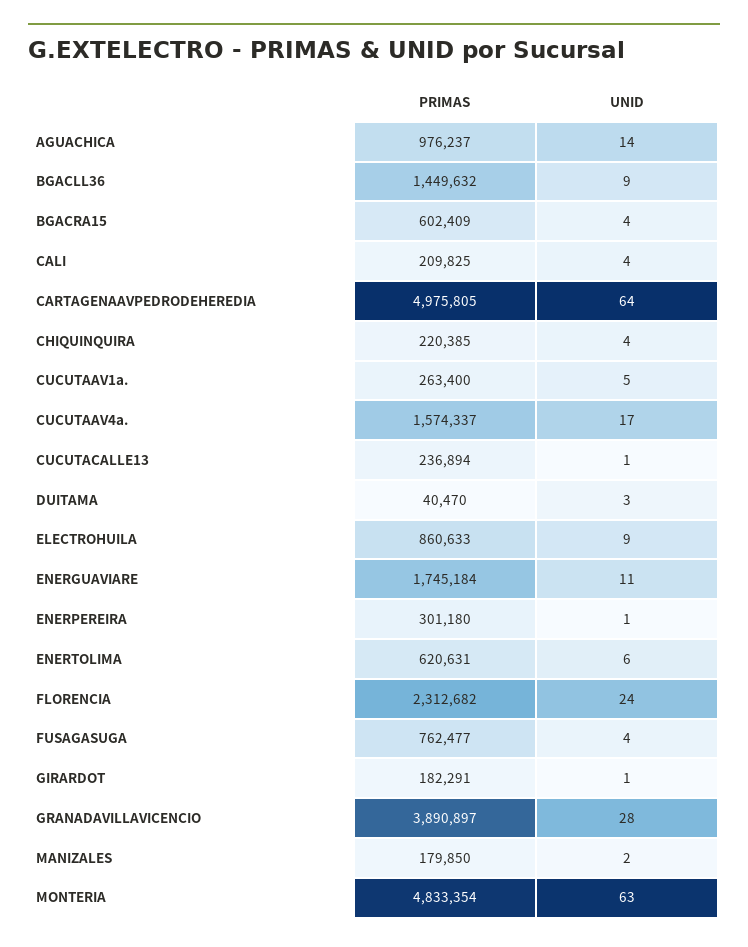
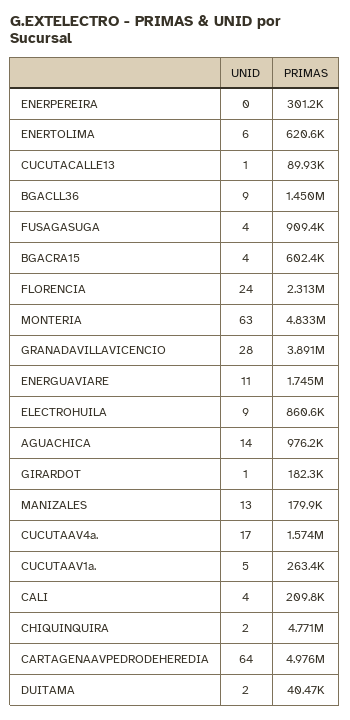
  {
    "PRIMAS": {
      "AGUACHICA": 976237,
      "BGACLL36": 1449632,
      "BGACRA15": 602409,
      "CALI": 209825,
      "CARTAGENAAVPEDRODEHEREDIA": 4975805,
-     "CHIQUINQUIRA": 220385,
+     "CHIQUINQUIRA": 4771000,
      "CUCUTAAV1a.": 263400,
      "CUCUTAAV4a.": 1574337,
-     "CUCUTACALLE13": 236894,
+     "CUCUTACALLE13": 89930,
      "DUITAMA": 40470,
      "ELECTROHUILA": 860633,
      "ENERGUAVIARE": 1745184,
      "ENERPEREIRA": 301180,
      "ENERTOLIMA": 620631,
      "FLORENCIA": 2312682,
-     "FUSAGASUGA": 762477,
+     "FUSAGASUGA": 909400,
      "GIRARDOT": 182291,
      "GRANADAVILLAVICENCIO": 3890897,
      "MANIZALES": 179850,
      "MONTERIA": 4833354
    },
    "UNID": {
      "AGUACHICA": 14,
      "BGACLL36": 9,
      "BGACRA15": 4,
      "CALI": 4,
      "CARTAGENAAVPEDRODEHEREDIA": 64,
-     "CHIQUINQUIRA": 4,
+     "CHIQUINQUIRA": 2,
      "CUCUTAAV1a.": 5,
      "CUCUTAAV4a.": 17,
      "CUCUTACALLE13": 1,
-     "DUITAMA": 3,
+     "DUITAMA": 2,
      "ELECTROHUILA": 9,
      "ENERGUAVIARE": 11,
-     "ENERPEREIRA": 1,
+     "ENERPEREIRA": 0,
      "ENERTOLIMA": 6,
      "FLORENCIA": 24,
      "FUSAGASUGA": 4,
      "GIRARDOT": 1,
      "GRANADAVILLAVICENCIO": 28,
-     "MANIZALES": 2,
+     "MANIZALES": 13,
      "MONTERIA": 63
    }
  }

